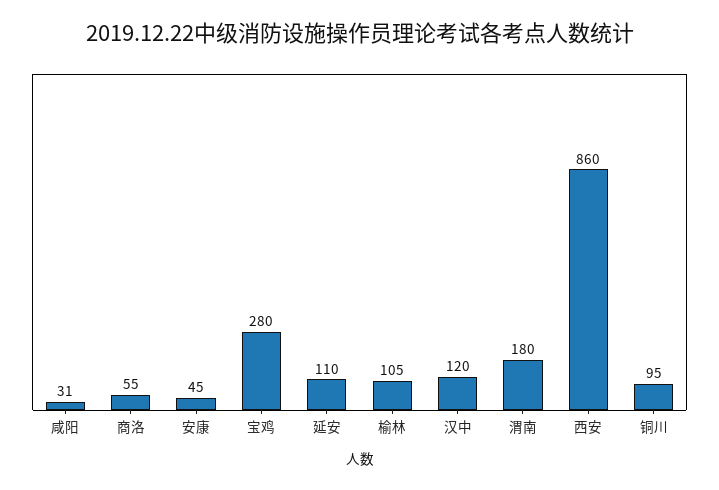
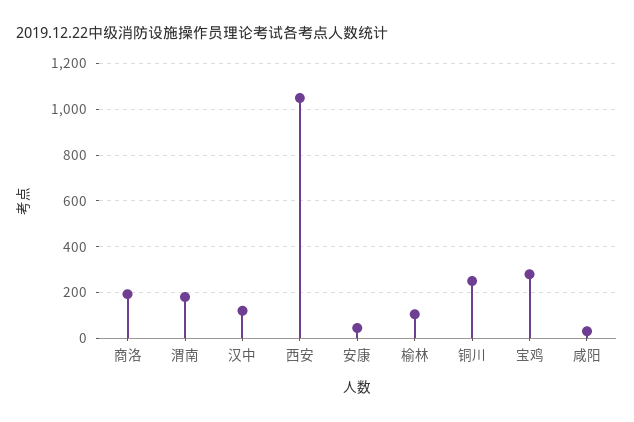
  {
    "咸阳": 31,
-   "商洛": 55,
+   "商洛": 200,
    "安康": 45,
    "宝鸡": 280,
-   "延安": 110,
    "榆林": 105,
    "汉中": 120,
    "渭南": 180,
-   "西安": 860,
+   "西安": 1050,
-   "铜川": 95
+   "铜川": 250
  }

